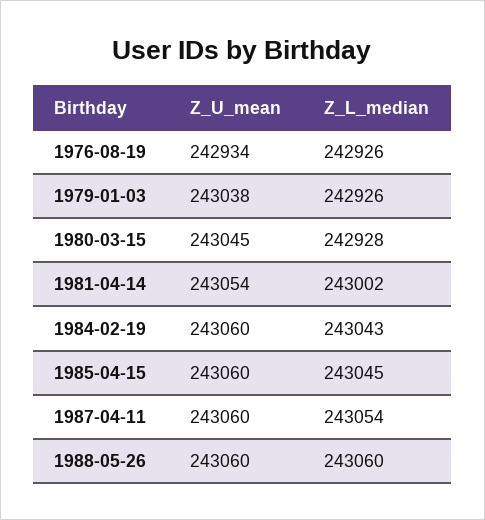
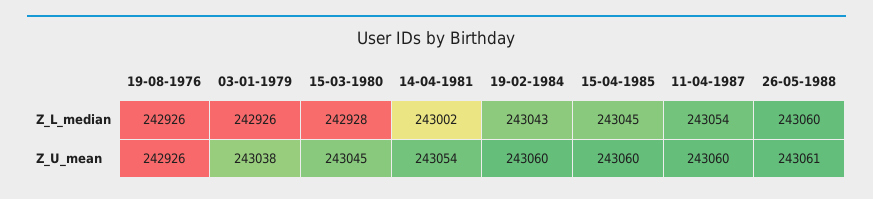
  {
    "Z_U_mean": {
-     "1976-08-19": 242934,
+     "1976-08-19": 242926,
      "1979-01-03": 243038,
      "1980-03-15": 243045,
      "1981-04-14": 243054,
      "1984-02-19": 243060,
      "1985-04-15": 243060,
      "1987-04-11": 243060,
-     "1988-05-26": 243060
+     "1988-05-26": 243061
    },
    "Z_L_median": {
      "1976-08-19": 242926,
      "1979-01-03": 242926,
      "1980-03-15": 242928,
      "1981-04-14": 243002,
      "1984-02-19": 243043,
      "1985-04-15": 243045,
      "1987-04-11": 243054,
      "1988-05-26": 243060
    }
  }

